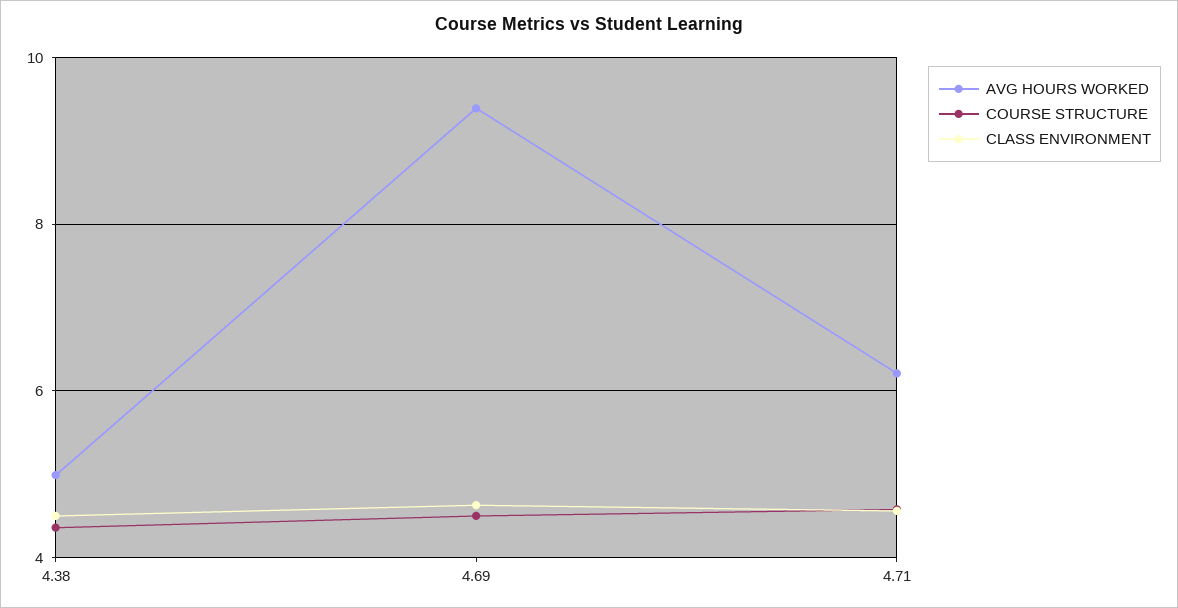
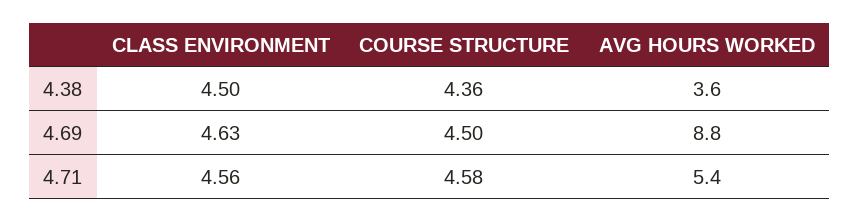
  {
    "AVG HOURS WORKED": {
-     "4.38": 5,
+     "4.38": 3.6,
-     "4.69": 9.4,
+     "4.69": 8.8,
-     "4.71": 6.2
+     "4.71": 5.4
    },
    "COURSE STRUCTURE": {
      "4.38": 4.36,
      "4.69": 4.5,
      "4.71": 4.58
    },
    "CLASS ENVIRONMENT": {
      "4.38": 4.5,
      "4.69": 4.63,
      "4.71": 4.56
    }
  }

